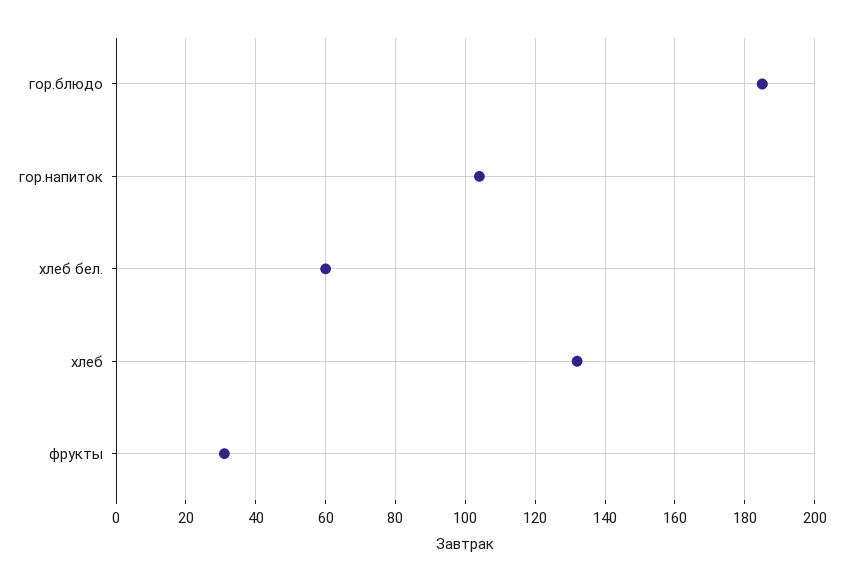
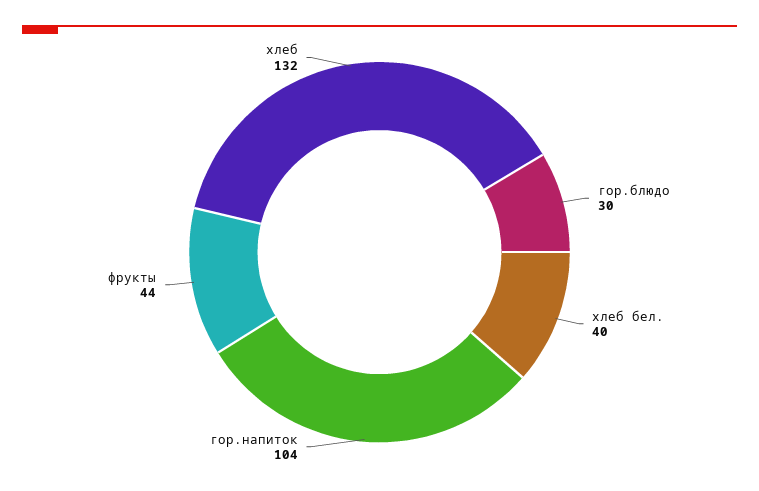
  {
-   "гор.блюдо": 185,
+   "гор.блюдо": 30,
    "гор.напиток": 104,
-   "хлеб бел.": 60,
+   "хлеб бел.": 40,
    "хлеб": 132,
-   "фрукты": 30
+   "фрукты": 44
  }

